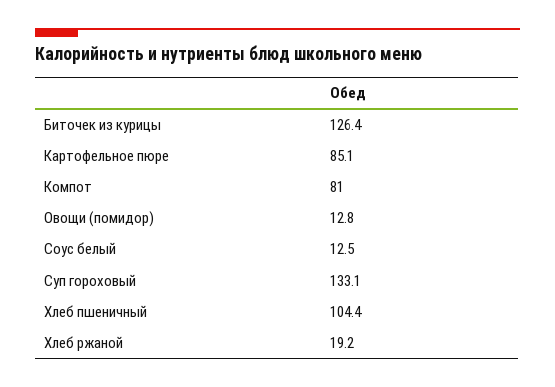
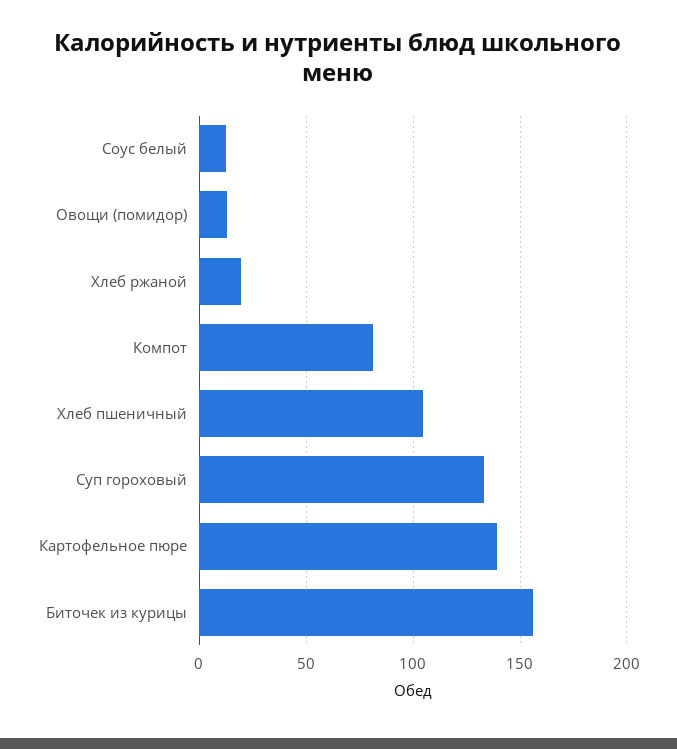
  {
-   "Биточек из курицы": 126.4,
+   "Биточек из курицы": 155,
-   "Картофельное пюре": 85.1,
+   "Картофельное пюре": 140,
    "Компот": 81,
    "Овощи (помидор)": 12.8,
    "Соус белый": 12.5,
    "Суп гороховый": 133.1,
    "Хлеб пшеничный": 104.4,
    "Хлеб ржаной": 19.2
  }

